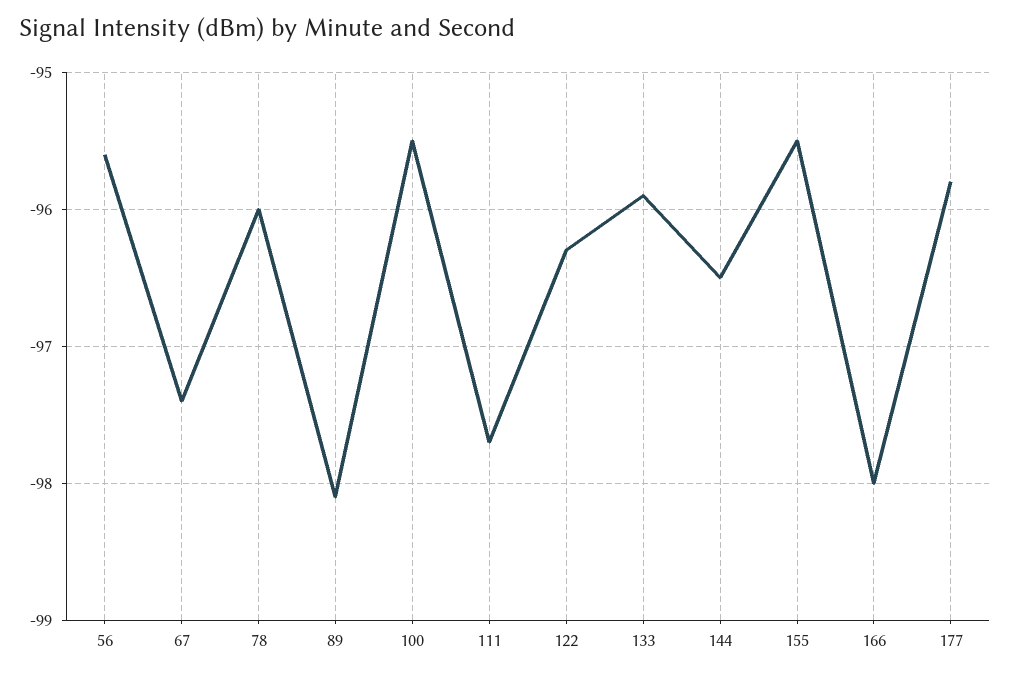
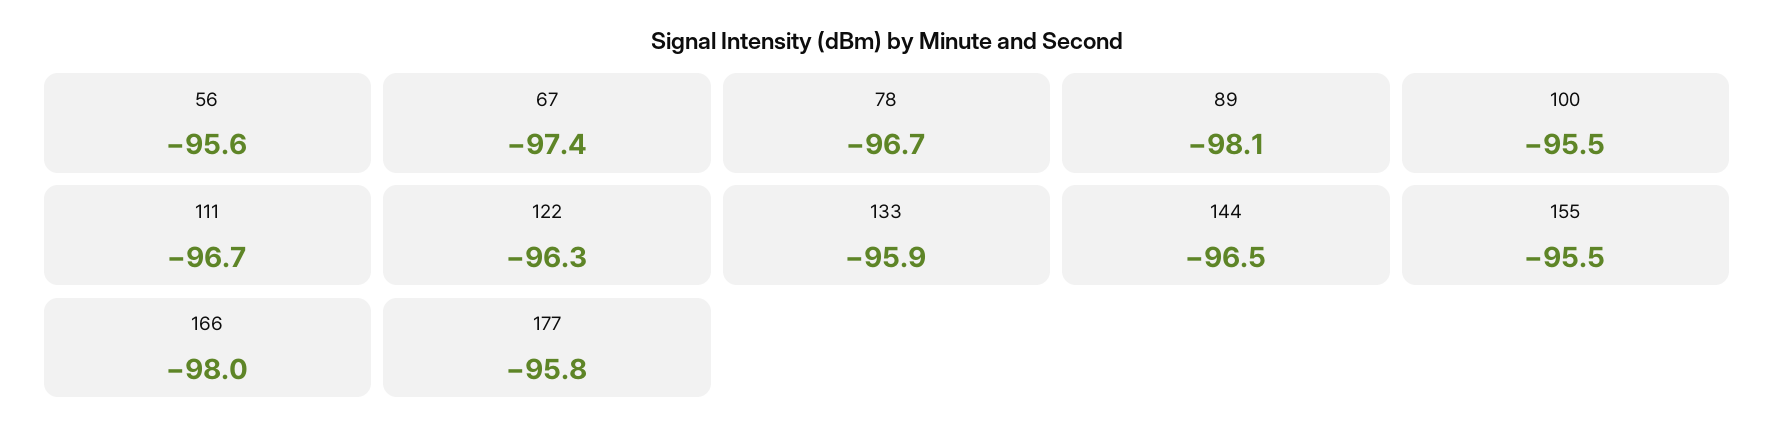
  {
    "56": -95.6,
    "67": -97.4,
-   "78": -96,
+   "78": -96.7,
    "89": -98.1,
    "100": -95.5,
-   "111": -97.7,
+   "111": -96.7,
    "122": -96.3,
    "133": -95.9,
    "144": -96.5,
    "155": -95.5,
    "166": -98,
    "177": -95.8
  }

